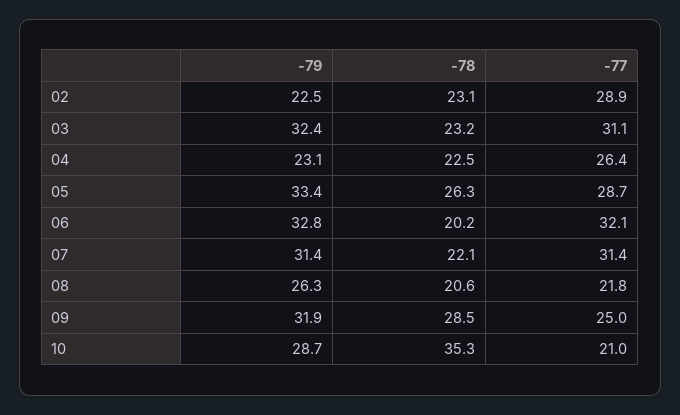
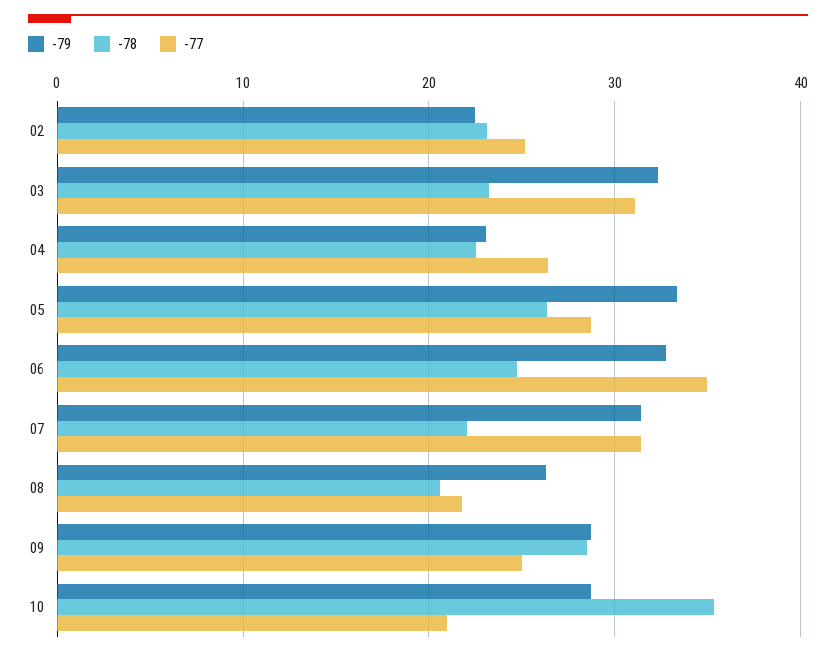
  {
    "-79": {
      "02": 22.5,
      "03": 32.4,
      "04": 23.1,
      "05": 33.4,
      "06": 32.8,
      "07": 31.4,
      "08": 26.3,
-     "09": 31.9,
+     "09": 29,
      "10": 28.7
    },
    "-78": {
      "02": 23.1,
      "03": 23.2,
      "04": 22.5,
      "05": 26.3,
-     "06": 20.2,
+     "06": 25,
      "07": 22.1,
      "08": 20.6,
      "09": 28.5,
      "10": 35.3
    },
    "-77": {
-     "02": 28.9,
+     "02": 25,
      "03": 31.1,
      "04": 26.4,
      "05": 28.7,
-     "06": 32.1,
+     "06": 35,
      "07": 31.4,
      "08": 21.8,
      "09": 25,
      "10": 21
    }
  }

